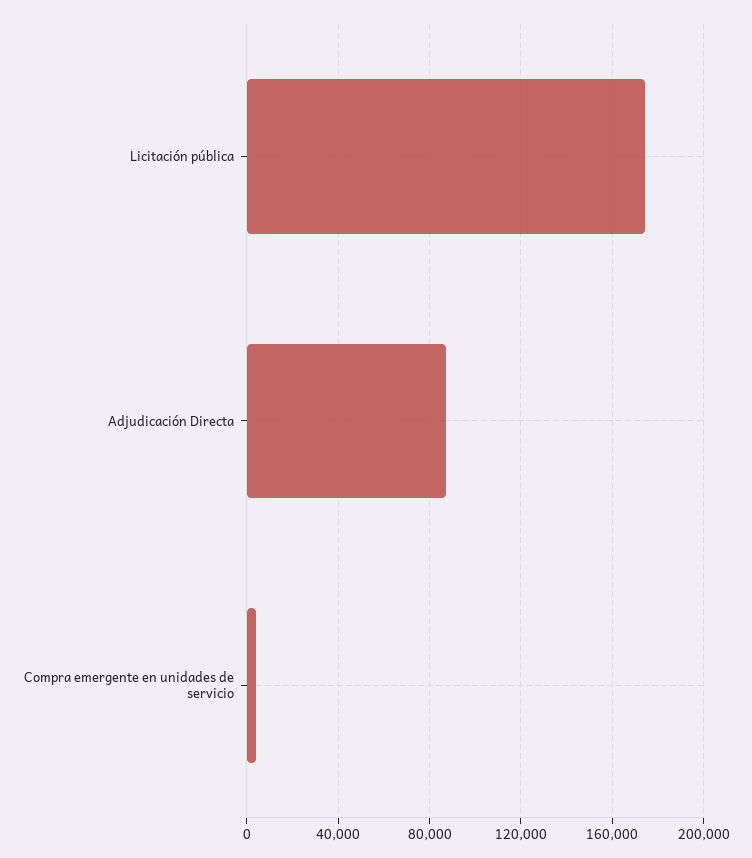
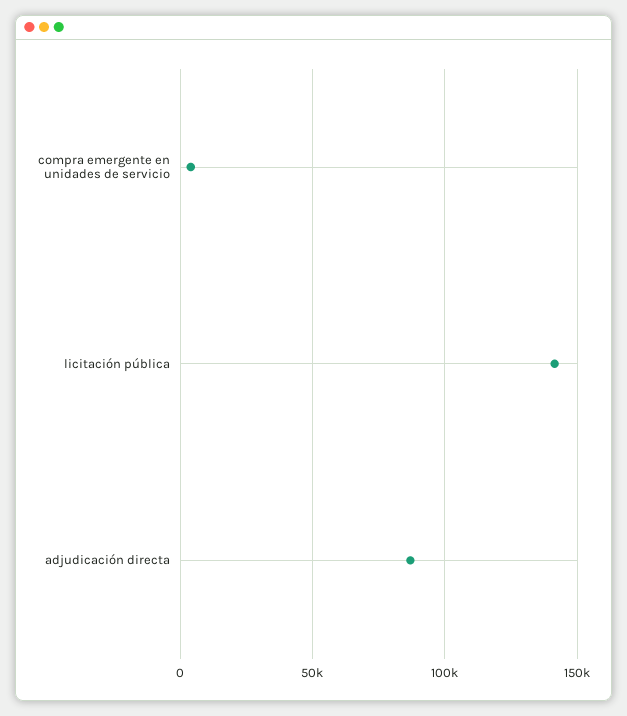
  {
-   "Licitación pública": 175000,
+   "Licitación pública": 140000,
    "Adjudicación Directa": 85000,
    "Compra emergente en unidades de servicio": 5000
  }

